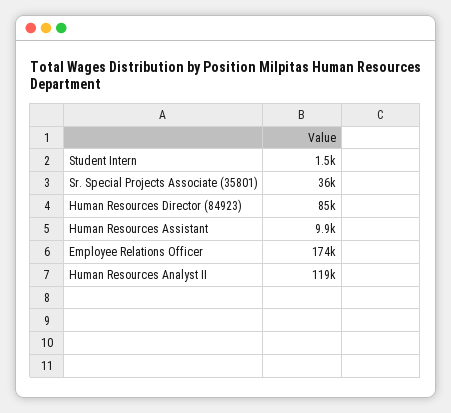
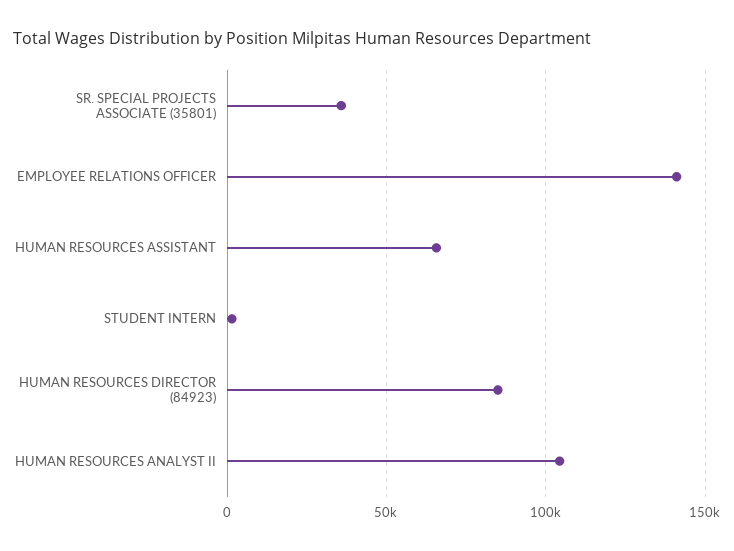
  {
    "Student Intern": 1500,
    "Sr. Special Projects Associate (35801)": 36000,
    "Human Resources Director (84923)": 85000,
-   "Human Resources Assistant": 9900,
+   "Human Resources Assistant": 65000,
-   "Employee Relations Officer": 174000,
+   "Employee Relations Officer": 140000,
-   "Human Resources Analyst II": 119000
+   "Human Resources Analyst II": 105000
  }

